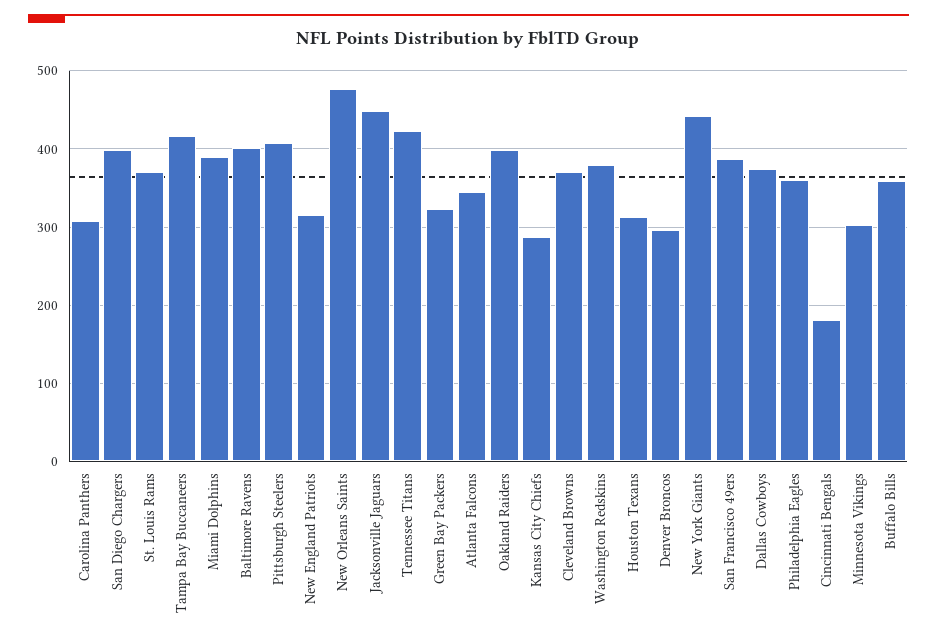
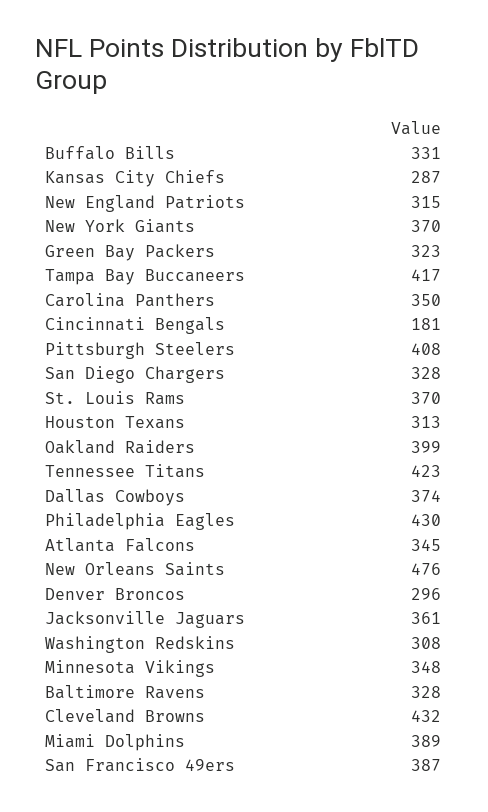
  {
-   "Carolina Panthers": 310,
+   "Carolina Panthers": 350,
-   "San Diego Chargers": 400,
+   "San Diego Chargers": 328,
    "St. Louis Rams": 370,
    "Tampa Bay Buccaneers": 417,
    "Miami Dolphins": 389,
-   "Baltimore Ravens": 400,
+   "Baltimore Ravens": 328,
    "Pittsburgh Steelers": 408,
    "New England Patriots": 315,
    "New Orleans Saints": 476,
-   "Jacksonville Jaguars": 450,
+   "Jacksonville Jaguars": 361,
    "Tennessee Titans": 423,
    "Green Bay Packers": 323,
    "Atlanta Falcons": 345,
    "Oakland Raiders": 399,
    "Kansas City Chiefs": 287,
-   "Cleveland Browns": 370,
+   "Cleveland Browns": 432,
-   "Washington Redskins": 380,
+   "Washington Redskins": 308,
    "Houston Texans": 313,
    "Denver Broncos": 296,
-   "New York Giants": 440,
+   "New York Giants": 370,
    "San Francisco 49ers": 387,
    "Dallas Cowboys": 374,
-   "Philadelphia Eagles": 360,
+   "Philadelphia Eagles": 430,
    "Cincinnati Bengals": 181,
-   "Minnesota Vikings": 300,
+   "Minnesota Vikings": 348,
-   "Buffalo Bills": 360
+   "Buffalo Bills": 331
  }

